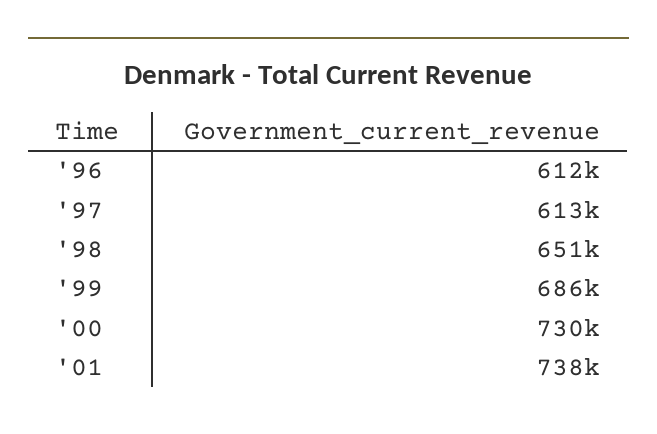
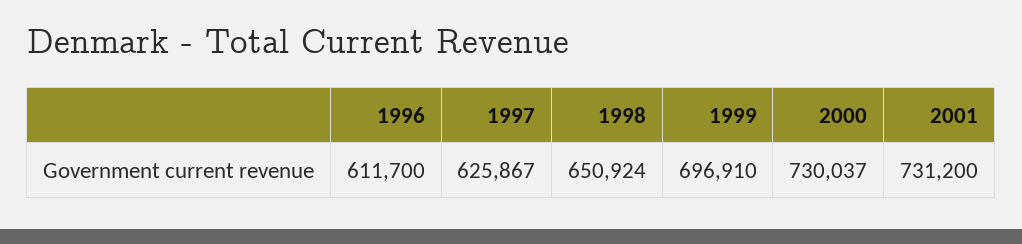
  {
    "'96": 611700,
-   "'97": 613000,
+   "'97": 625867,
    "'98": 650924,
-   "'99": 686000,
+   "'99": 696910,
    "'00": 730037,
-   "'01": 738000
+   "'01": 731200
  }

